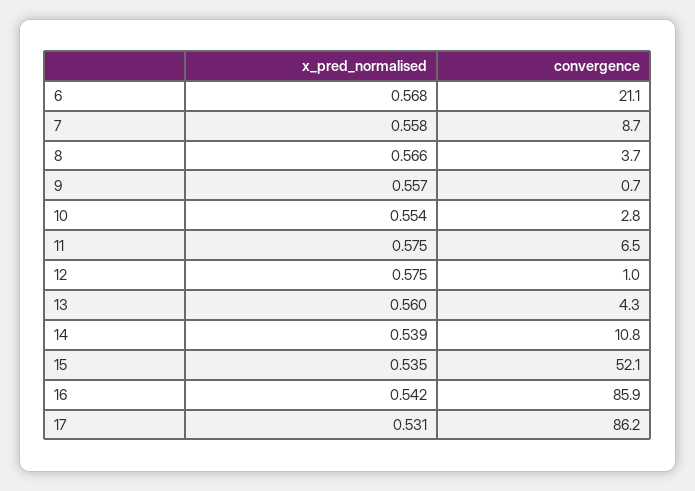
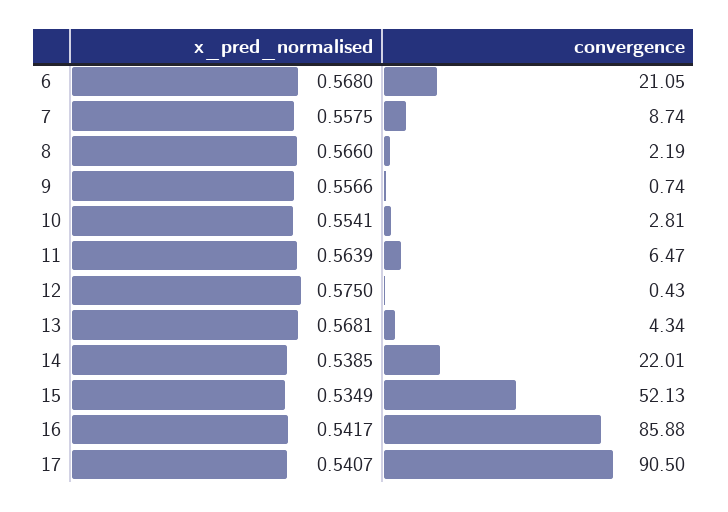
  {
    "x_pred_normalised": {
      "6": 0.568,
      "7": 0.5575,
      "8": 0.566,
      "9": 0.5566,
      "10": 0.5541,
-     "11": 0.575,
+     "11": 0.5639,
      "12": 0.575,
-     "13": 0.56,
+     "13": 0.5681,
      "14": 0.5385,
      "15": 0.5349,
      "16": 0.5417,
-     "17": 0.531
+     "17": 0.5407
    },
    "convergence": {
      "6": 21.05,
      "7": 8.74,
-     "8": 3.7,
+     "8": 2.19,
      "9": 0.74,
      "10": 2.81,
      "11": 6.47,
-     "12": 1,
+     "12": 0.43,
      "13": 4.34,
-     "14": 10.8,
+     "14": 22.01,
      "15": 52.13,
      "16": 85.88,
-     "17": 86.2
+     "17": 90.5
    }
  }

